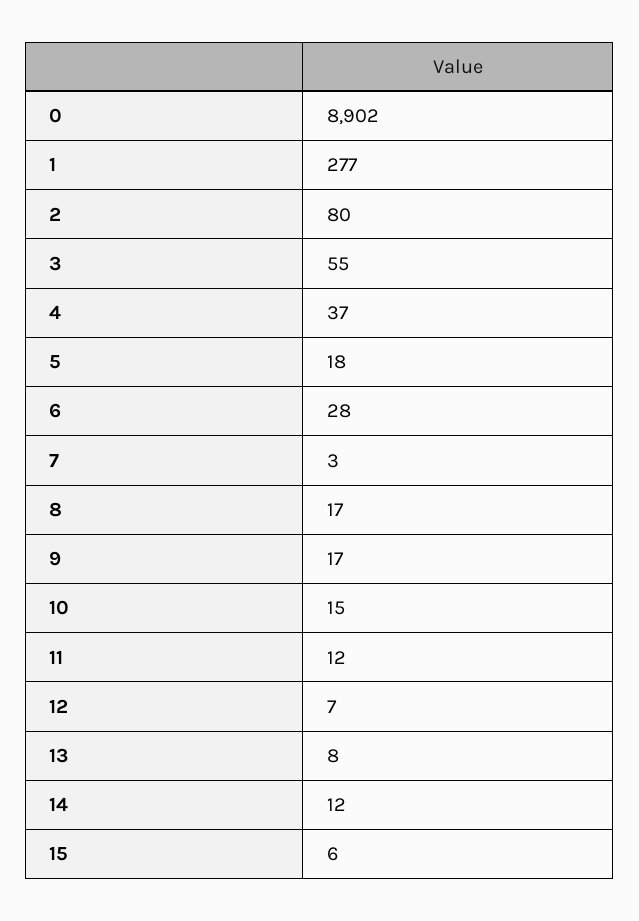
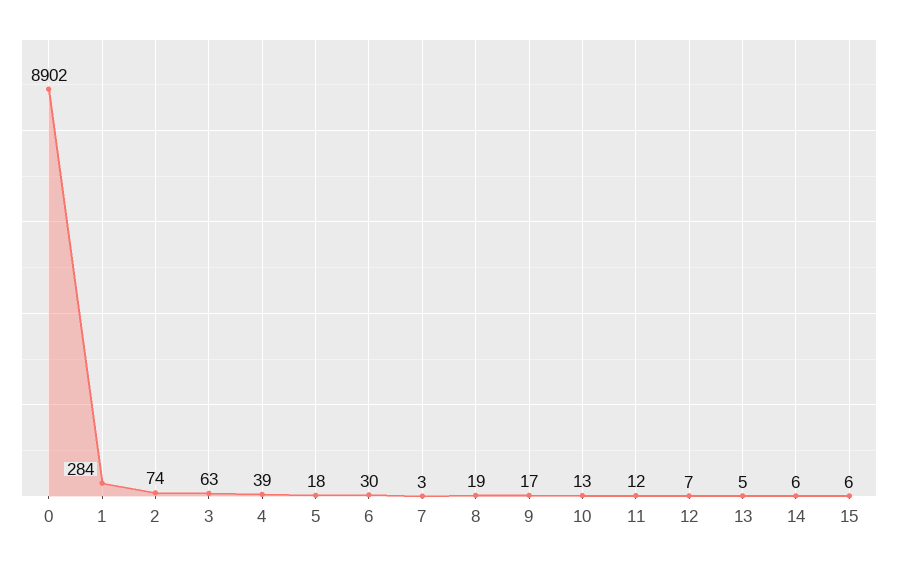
  {
    "0": 8902,
-   "1": 277,
+   "1": 284,
-   "2": 80,
+   "2": 74,
-   "3": 55,
+   "3": 63,
-   "4": 37,
+   "4": 39,
    "5": 18,
-   "6": 28,
+   "6": 30,
    "7": 3,
-   "8": 17,
+   "8": 19,
    "9": 17,
-   "10": 15,
+   "10": 13,
    "11": 12,
    "12": 7,
-   "13": 8,
+   "13": 5,
-   "14": 12,
+   "14": 6,
    "15": 6
  }

